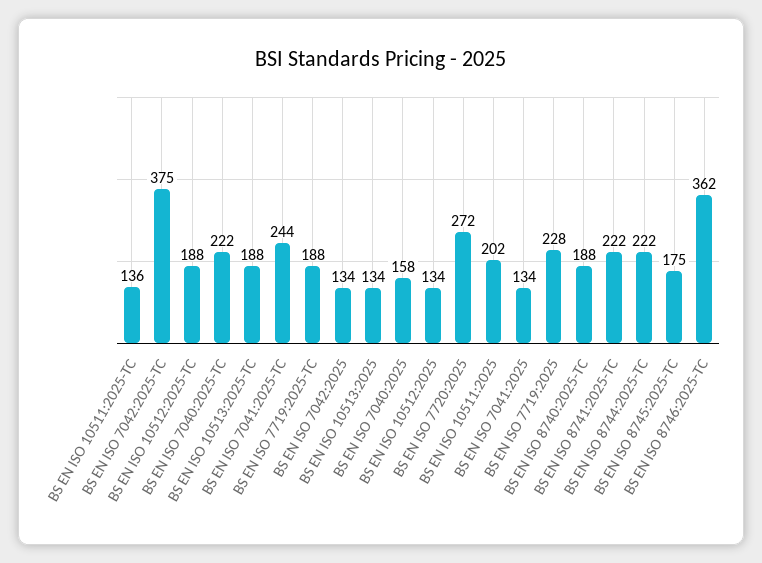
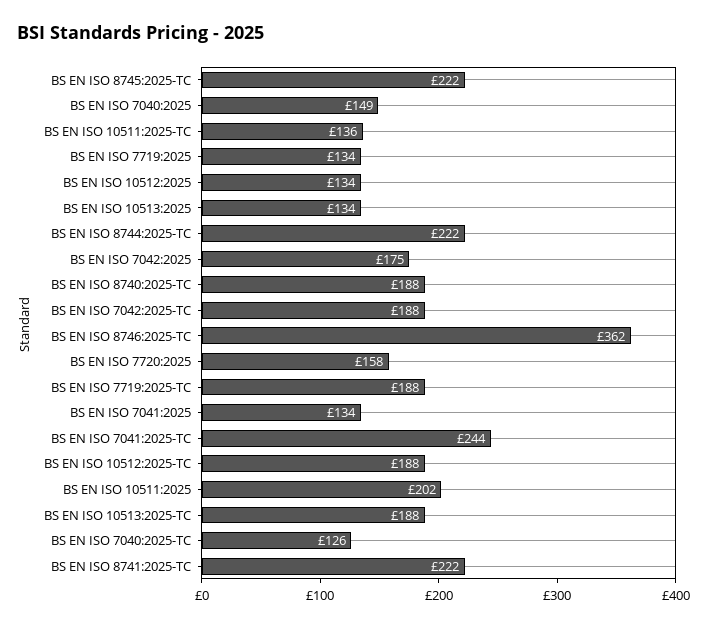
  {
    "BS EN ISO 10511:2025-TC": 136,
-   "BS EN ISO 7042:2025-TC": 375,
+   "BS EN ISO 7042:2025-TC": 188,
    "BS EN ISO 10512:2025-TC": 188,
-   "BS EN ISO 7040:2025-TC": 222,
+   "BS EN ISO 7040:2025-TC": 126,
    "BS EN ISO 10513:2025-TC": 188,
    "BS EN ISO 7041:2025-TC": 244,
    "BS EN ISO 7719:2025-TC": 188,
-   "BS EN ISO 7042:2025": 134,
+   "BS EN ISO 7042:2025": 175,
    "BS EN ISO 10513:2025": 134,
-   "BS EN ISO 7040:2025": 158,
+   "BS EN ISO 7040:2025": 149,
    "BS EN ISO 10512:2025": 134,
-   "BS EN ISO 7720:2025": 272,
+   "BS EN ISO 7720:2025": 158,
    "BS EN ISO 10511:2025": 202,
    "BS EN ISO 7041:2025": 134,
-   "BS EN ISO 7719:2025": 228,
+   "BS EN ISO 7719:2025": 134,
    "BS EN ISO 8740:2025-TC": 188,
    "BS EN ISO 8741:2025-TC": 222,
    "BS EN ISO 8744:2025-TC": 222,
-   "BS EN ISO 8745:2025-TC": 175,
+   "BS EN ISO 8745:2025-TC": 222,
    "BS EN ISO 8746:2025-TC": 362
  }

